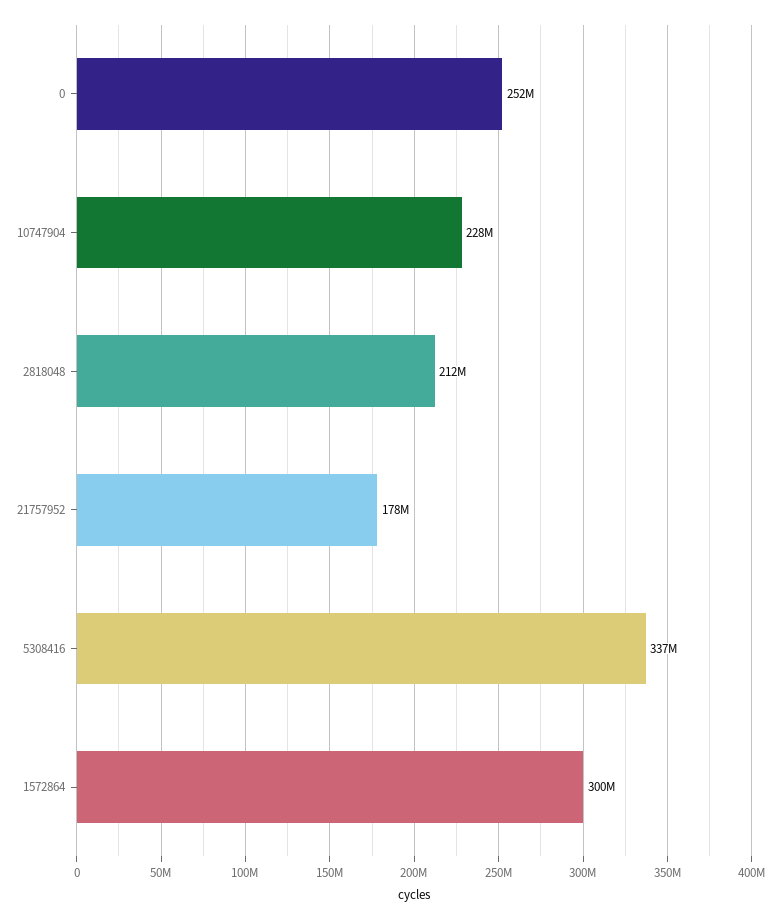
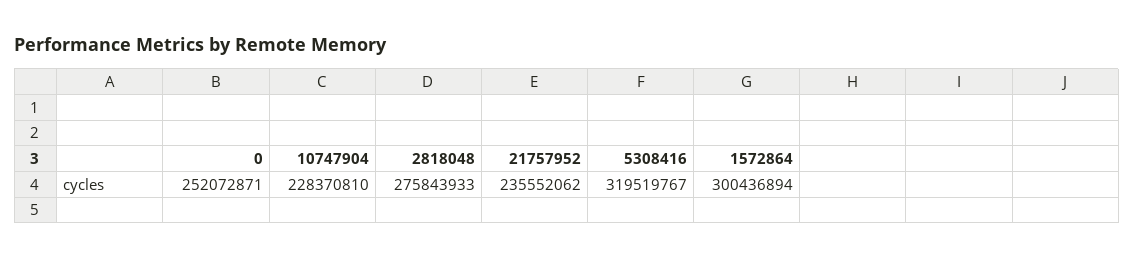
  {
    "0": 252072871,
    "10747904": 228370810,
-   "2818048": 212000000,
+   "2818048": 275843933,
-   "21757952": 178000000,
+   "21757952": 235552062,
-   "5308416": 337000000,
+   "5308416": 319519767,
    "1572864": 300436894
  }

